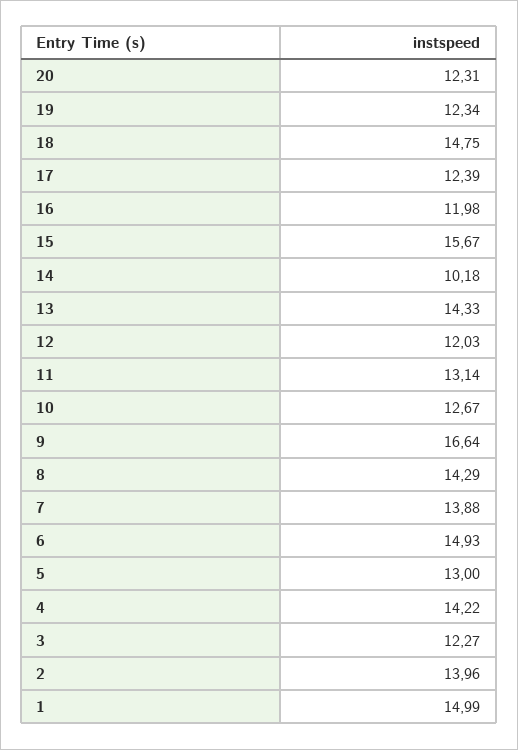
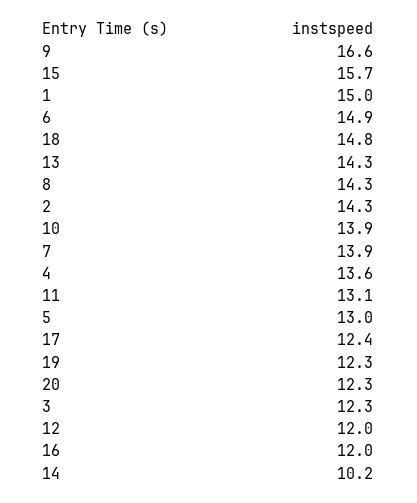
  {
    "20": 12.31,
    "19": 12.34,
    "18": 14.75,
    "17": 12.39,
    "16": 11.98,
    "15": 15.67,
    "14": 10.18,
    "13": 14.33,
    "12": 12.03,
    "11": 13.14,
-   "10": 12.67,
+   "10": 13.9,
    "9": 16.64,
    "8": 14.29,
    "7": 13.88,
    "6": 14.93,
    "5": 13,
-   "4": 14.22,
+   "4": 13.6,
    "3": 12.27,
-   "2": 13.96,
+   "2": 14.3,
    "1": 14.99
  }

